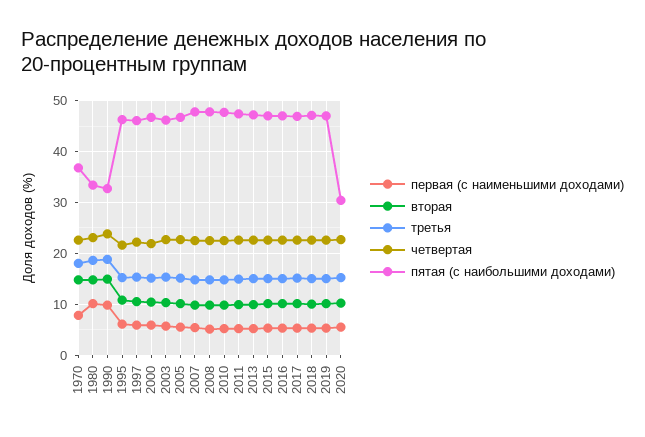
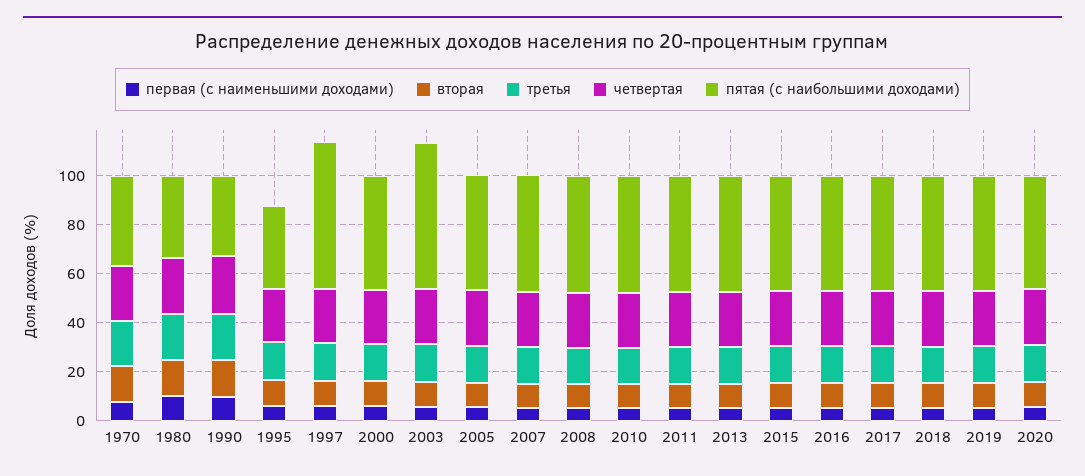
  {
    "первая (с наименьшими доходами)": {
      "1970": 8,
      "1980": 10,
      "1990": 10,
      "1995": 6,
      "1997": 6,
      "2000": 6,
      "2003": 6,
      "2005": 6,
      "2007": 6,
      "2008": 6,
      "2010": 6,
      "2011": 6,
      "2013": 6,
      "2015": 6,
      "2016": 6,
      "2017": 6,
      "2018": 6,
      "2019": 6,
      "2020": 6
    },
    "вторая": {
      "1970": 14,
      "1980": 14,
      "1990": 14,
      "1995": 10,
      "1997": 10,
      "2000": 10,
      "2003": 10,
      "2005": 10,
      "2007": 10,
      "2008": 10,
      "2010": 10,
      "2011": 10,
      "2013": 10,
      "2015": 10,
      "2016": 10,
      "2017": 10,
      "2018": 10,
      "2019": 10,
      "2020": 10
    },
    "третья": {
      "1970": 18,
      "1980": 18,
      "1990": 18,
      "1995": 16,
      "1997": 16,
      "2000": 16,
      "2003": 16,
      "2005": 16,
      "2007": 14,
      "2008": 14,
      "2010": 14,
      "2011": 14,
      "2013": 16,
      "2015": 16,
      "2016": 16,
      "2017": 16,
      "2018": 16,
      "2019": 16,
      "2020": 16
    },
    "четвертая": {
      "1970": 22,
      "1980": 24,
      "1990": 24,
      "1995": 22,
      "1997": 22,
      "2000": 22,
      "2003": 22,
      "2005": 22,
      "2007": 22,
      "2008": 22,
      "2010": 22,
      "2011": 22,
      "2013": 22,
      "2015": 22,
      "2016": 22,
      "2017": 22,
      "2018": 22,
      "2019": 22,
      "2020": 22
    },
    "пятая (с наибольшими доходами)": {
      "1970": 36,
      "1980": 34,
      "1990": 32,
-     "1995": 46,
+     "1995": 35,
-     "1997": 46,
+     "1997": 60,
      "2000": 46,
-     "2003": 46,
+     "2003": 60,
      "2005": 46,
      "2007": 48,
      "2008": 48,
      "2010": 48,
      "2011": 48,
      "2013": 48,
      "2015": 48,
      "2016": 48,
      "2017": 46,
      "2018": 48,
      "2019": 48,
-     "2020": 30
+     "2020": 45
    }
  }

